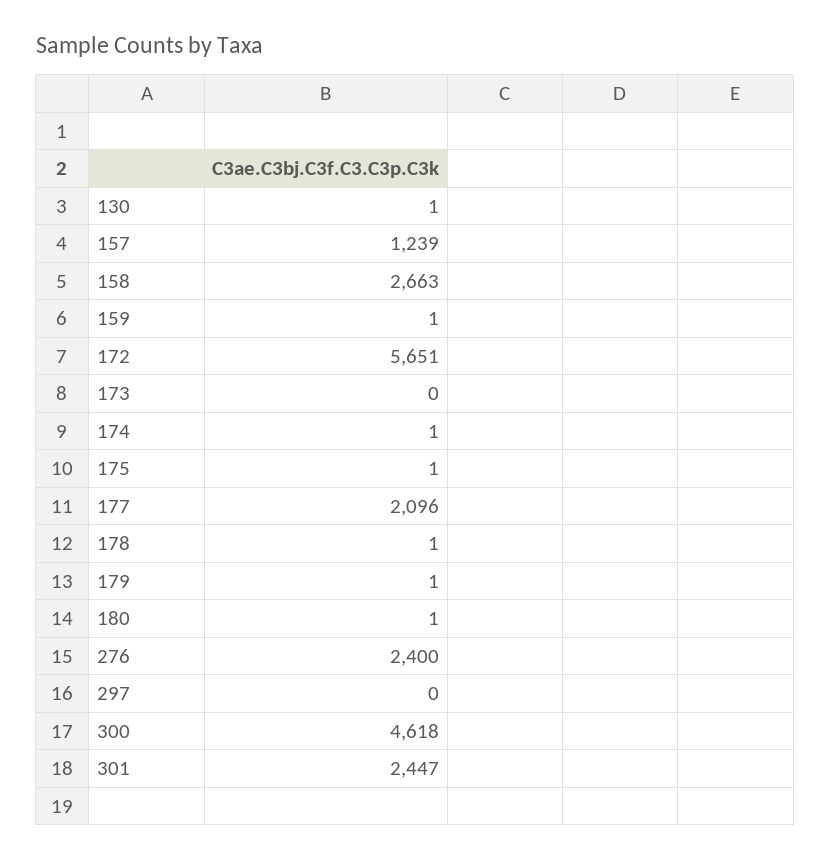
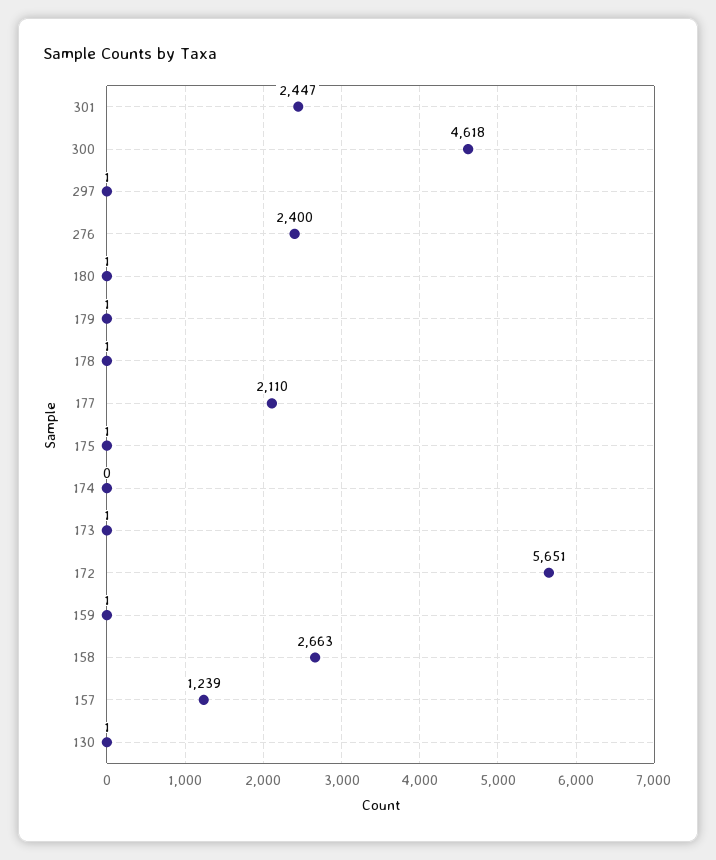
  {
    "130": 1,
    "157": 1239,
    "158": 2663,
    "159": 1,
    "172": 5651,
-   "173": 0,
+   "173": 1,
-   "174": 1,
+   "174": 0,
    "175": 1,
-   "177": 2096,
+   "177": 2110,
    "178": 1,
    "179": 1,
    "180": 1,
    "276": 2400,
-   "297": 0,
+   "297": 1,
    "300": 4618,
    "301": 2447
  }

